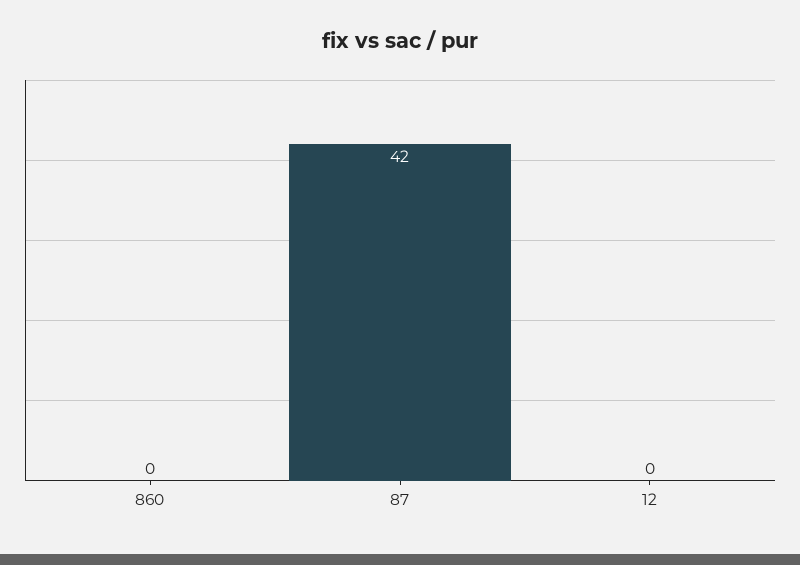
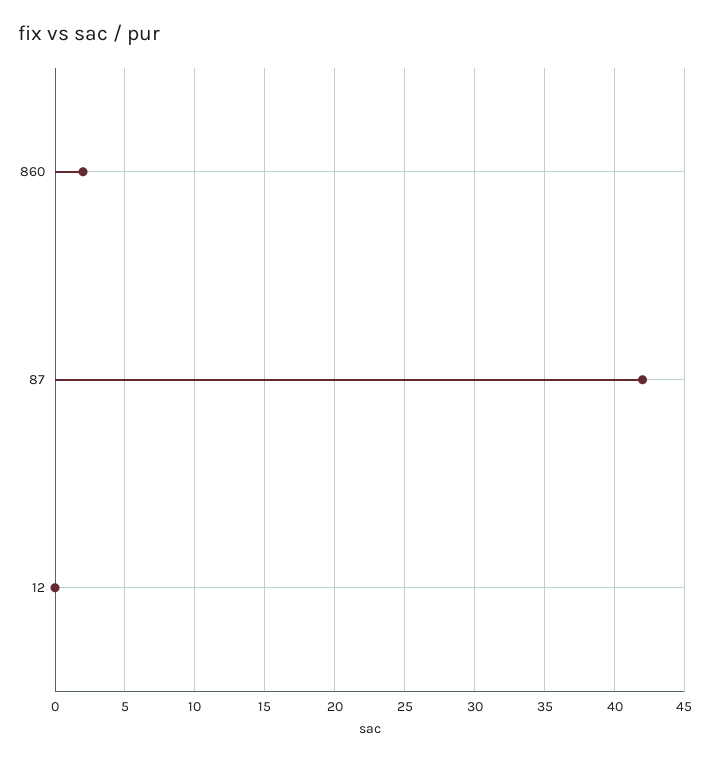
  {
-   "860": 0,
+   "860": 2,
    "87": 42,
    "12": 0
  }

